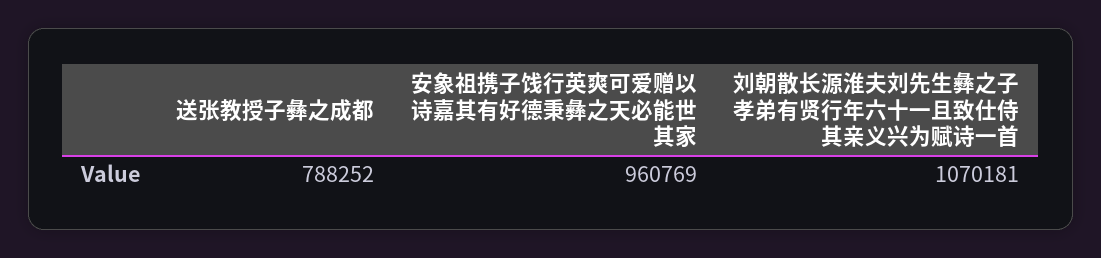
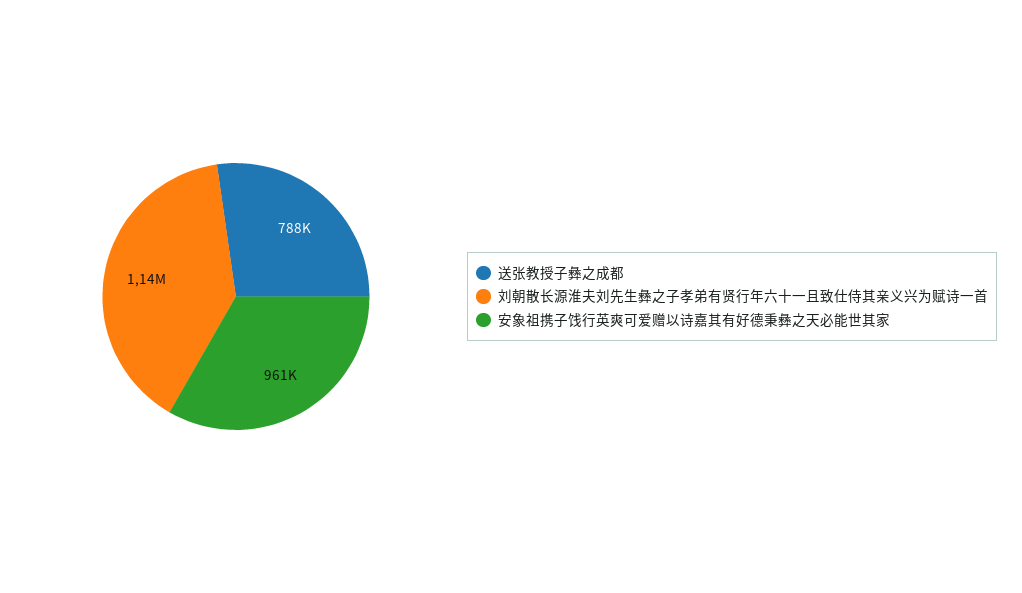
  {
    "送张教授子彝之成都": 788252,
    "安象祖携子饯行英爽可爱赠以诗嘉其有好德秉彝之天必能世其家": 960769,
-   "刘朝散长源淮夫刘先生彝之子孝弟有贤行年六十一且致仕侍其亲义兴为赋诗一首": 1070181
+   "刘朝散长源淮夫刘先生彝之子孝弟有贤行年六十一且致仕侍其亲义兴为赋诗一首": 1140000
  }

